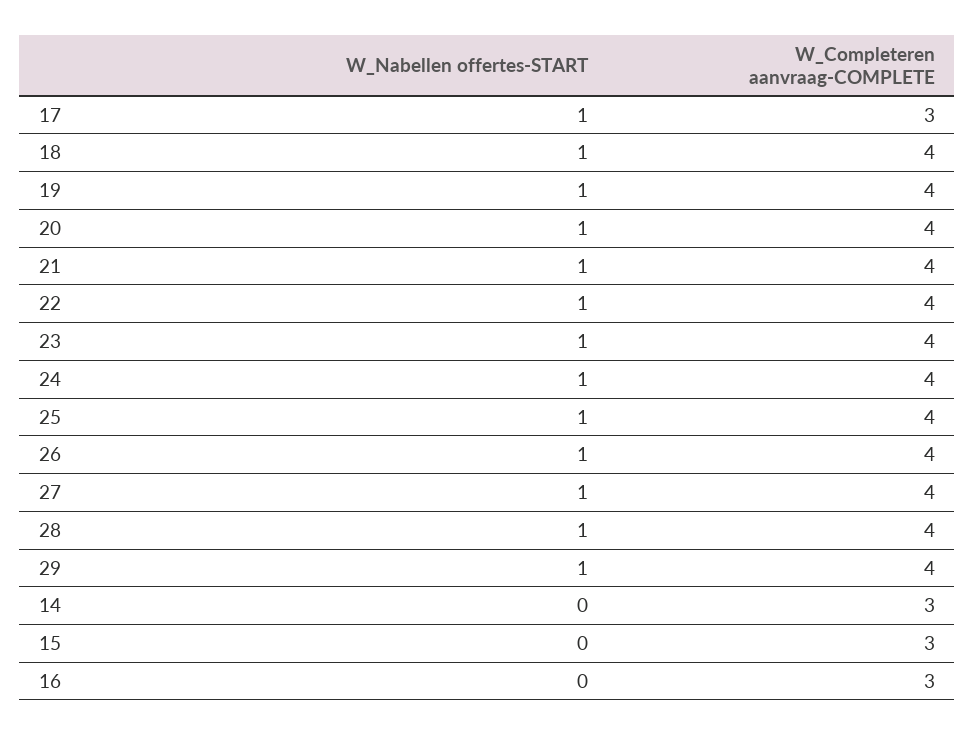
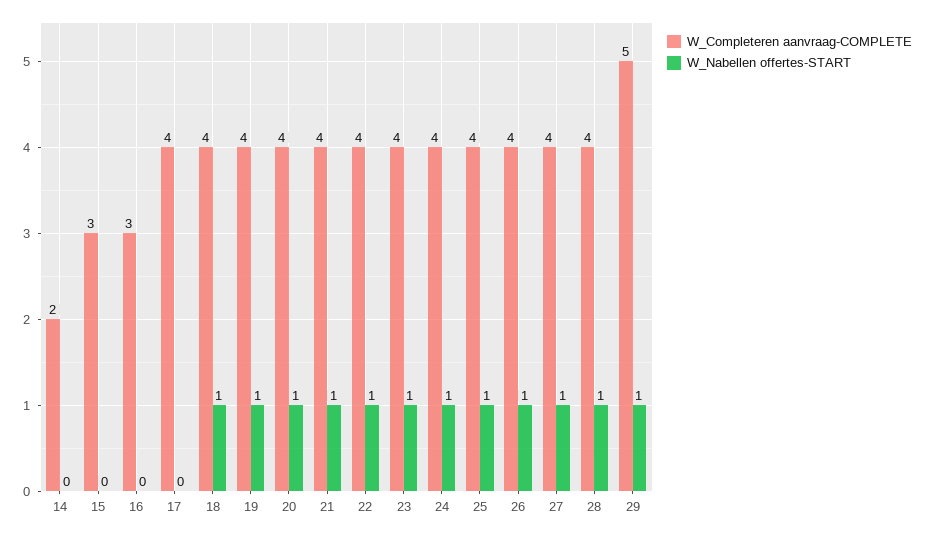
  {
    "W_Nabellen offertes-START": {
-     "17": 1,
+     "17": 0,
      "18": 1,
      "19": 1,
      "20": 1,
      "21": 1,
      "22": 1,
      "23": 1,
      "24": 1,
      "25": 1,
      "26": 1,
      "27": 1,
      "28": 1,
      "29": 1,
      "14": 0,
      "15": 0,
      "16": 0
    },
    "W_Completeren aanvraag-COMPLETE": {
-     "17": 3,
+     "17": 4,
      "18": 4,
      "19": 4,
      "20": 4,
      "21": 4,
      "22": 4,
      "23": 4,
      "24": 4,
      "25": 4,
      "26": 4,
      "27": 4,
      "28": 4,
-     "29": 4,
+     "29": 5,
-     "14": 3,
+     "14": 2,
      "15": 3,
      "16": 3
    }
  }

